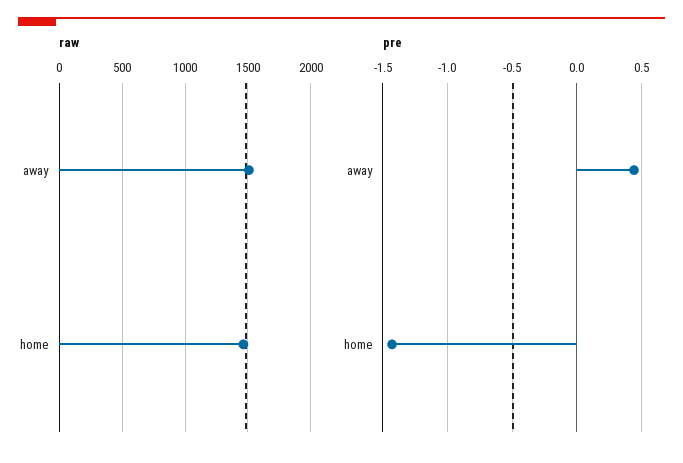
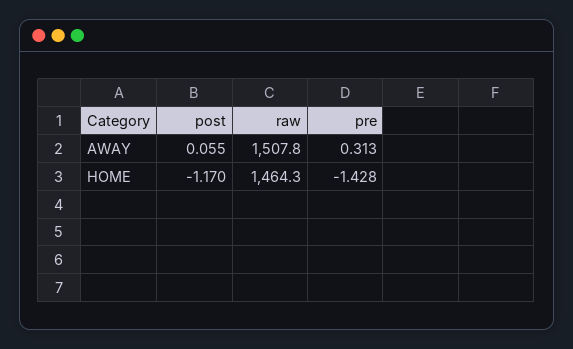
  {
    "raw": {
      "away": 1507.8,
      "home": 1464.3
    },
    "pre": {
-     "away": 0.45,
+     "away": 0.313,
      "home": -1.428
-   }
+   },
+   "post": {
+     "away": 0.055,
+     "home": -1.17
+   }
  }

